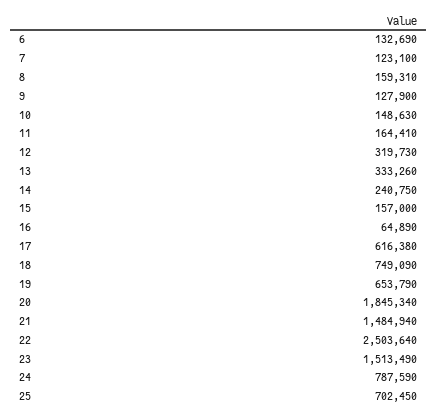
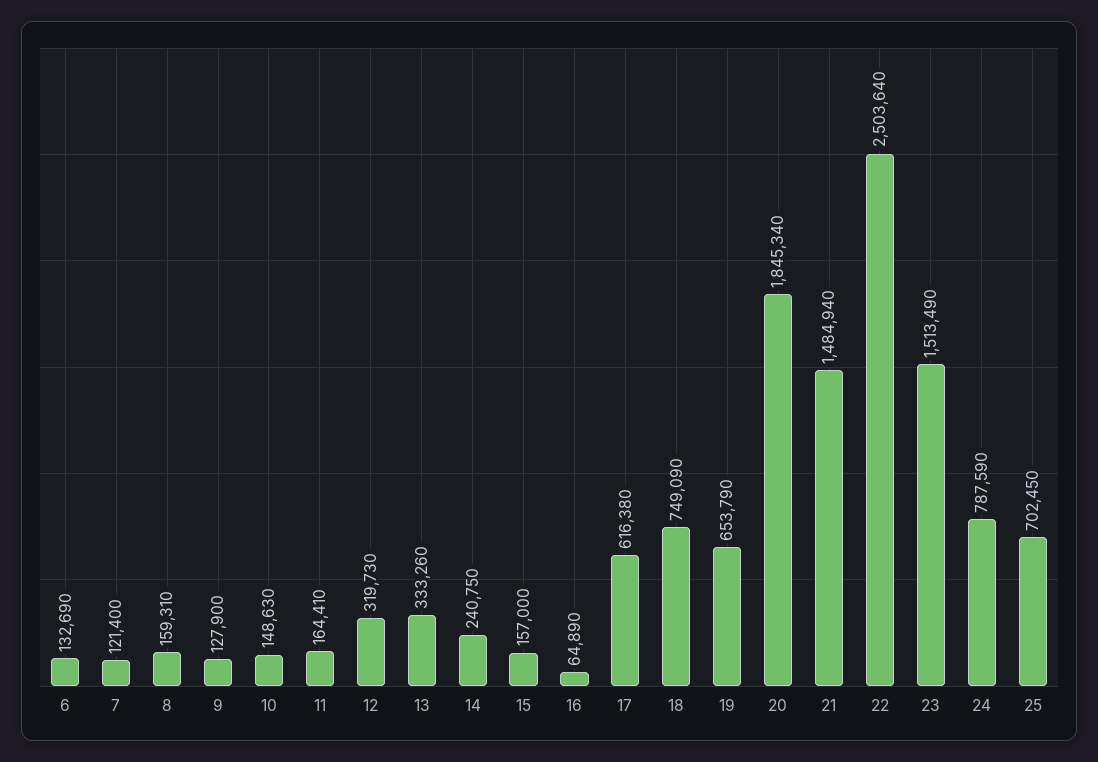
  {
    "6": 132690,
-   "7": 123100,
+   "7": 121400,
    "8": 159310,
    "9": 127900,
    "10": 148630,
    "11": 164410,
    "12": 319730,
    "13": 333260,
    "14": 240750,
    "15": 157000,
    "16": 64890,
    "17": 616380,
    "18": 749090,
    "19": 653790,
    "20": 1845340,
    "21": 1484940,
    "22": 2503640,
    "23": 1513490,
    "24": 787590,
    "25": 702450
  }

